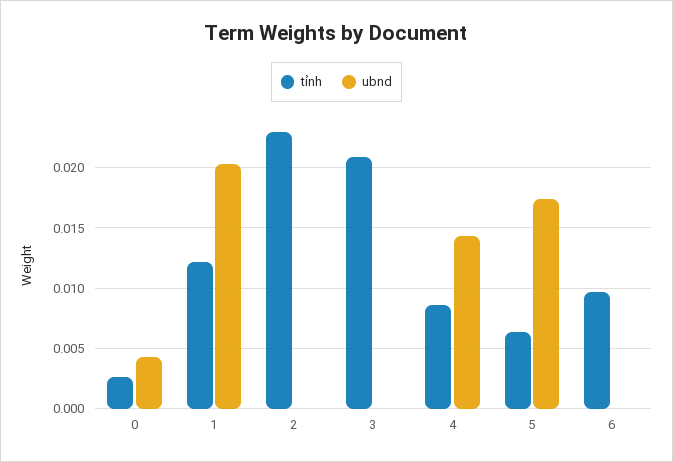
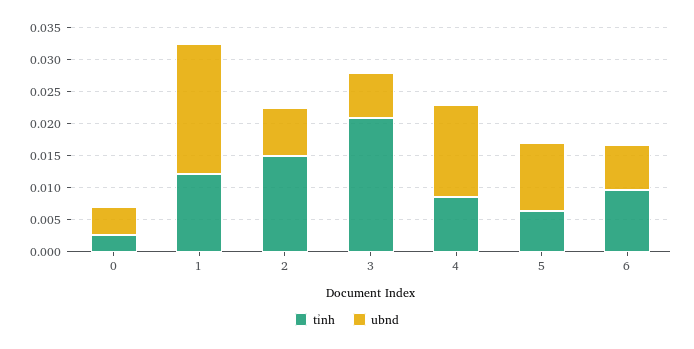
  {
    "tỉnh": {
      "0": 0.0025,
      "1": 0.012,
-     "2": 0.023,
+     "2": 0.015,
      "3": 0.021,
      "4": 0.0085,
      "5": 0.0065,
      "6": 0.0095
    },
    "ubnd": {
      "0": 0.0045,
      "1": 0.0205,
-     "2": 0,
+     "2": 0.0075,
-     "3": 0,
+     "3": 0.0075,
      "4": 0.0145,
-     "5": 0.0175,
+     "5": 0.01,
-     "6": 0
+     "6": 0.0075
    }
  }

